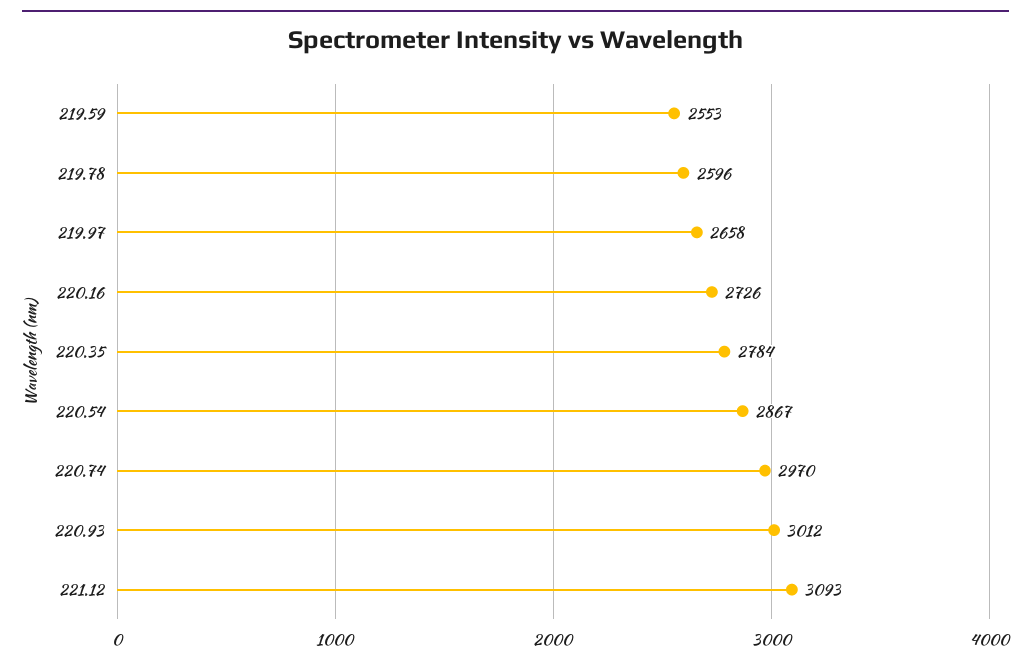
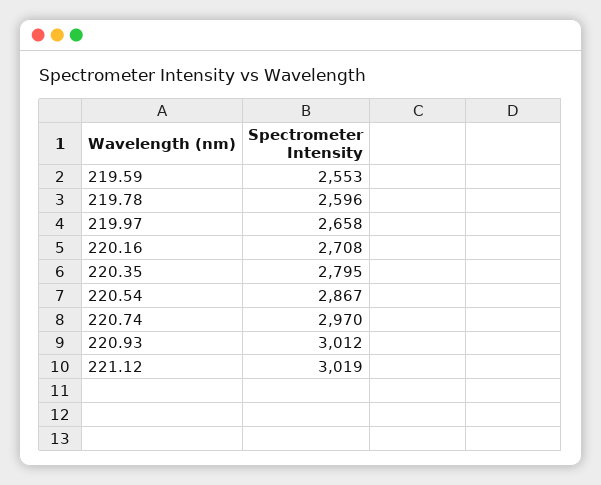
  {
    "219.59": 2553,
    "219.78": 2596,
    "219.97": 2658,
-   "220.16": 2726,
+   "220.16": 2708,
-   "220.35": 2784,
+   "220.35": 2795,
    "220.54": 2867,
    "220.74": 2970,
    "220.93": 3012,
-   "221.12": 3093
+   "221.12": 3019
  }

